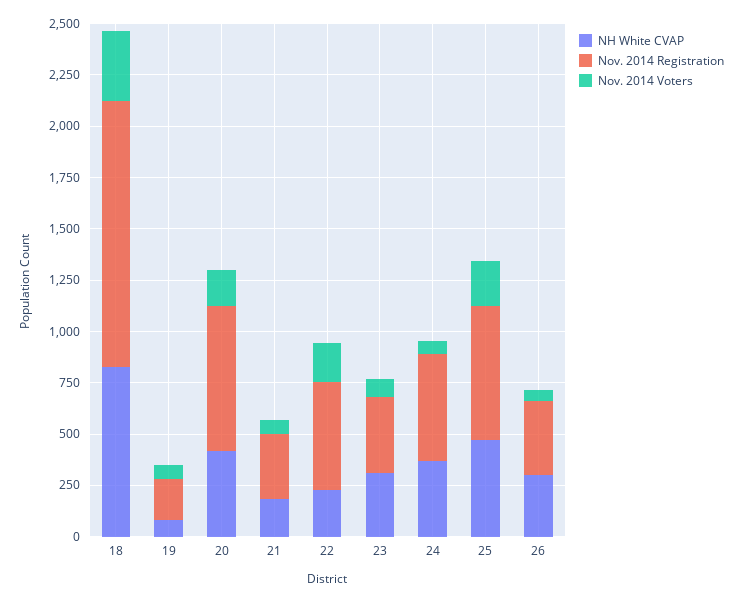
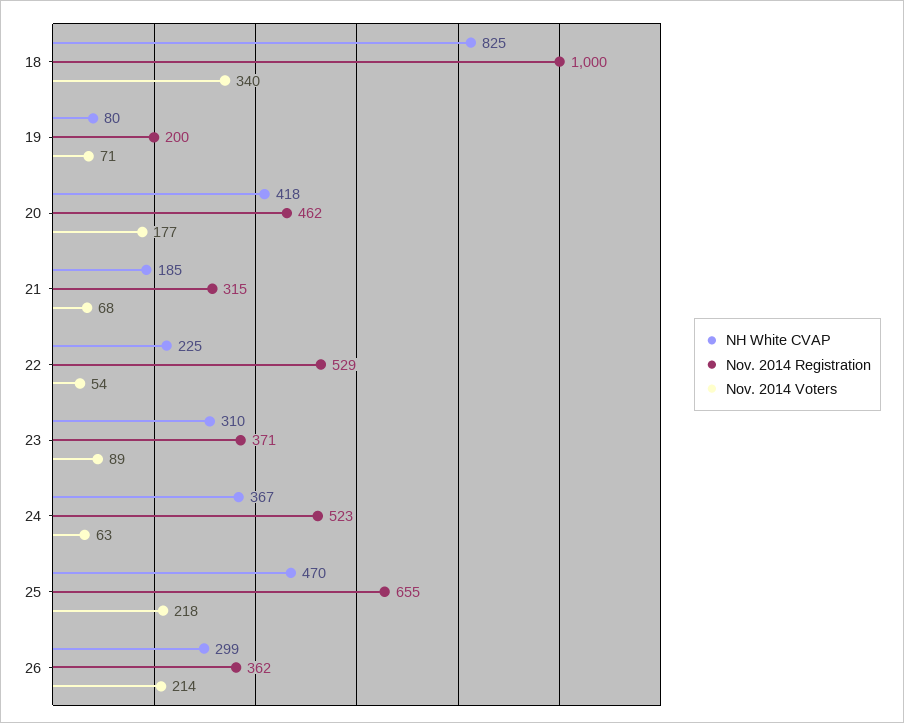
  {
    "NH White CVAP": {
      "18": 825,
      "19": 80,
      "20": 418,
      "21": 185,
      "22": 225,
      "23": 310,
      "24": 367,
      "25": 470,
      "26": 299
    },
    "Nov. 2014 Registration": {
-     "18": 1300,
+     "18": 1000,
      "19": 200,
-     "20": 700,
+     "20": 462,
      "21": 315,
      "22": 529,
      "23": 371,
      "24": 523,
      "25": 655,
      "26": 362
    },
    "Nov. 2014 Voters": {
      "18": 340,
      "19": 71,
      "20": 177,
      "21": 68,
-     "22": 200,
+     "22": 54,
      "23": 89,
      "24": 63,
      "25": 218,
-     "26": 50
+     "26": 214
    }
  }

